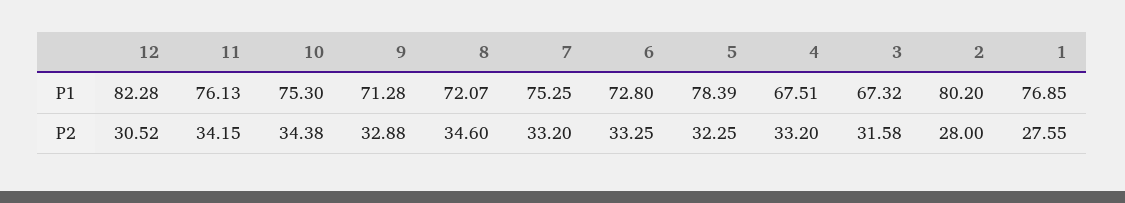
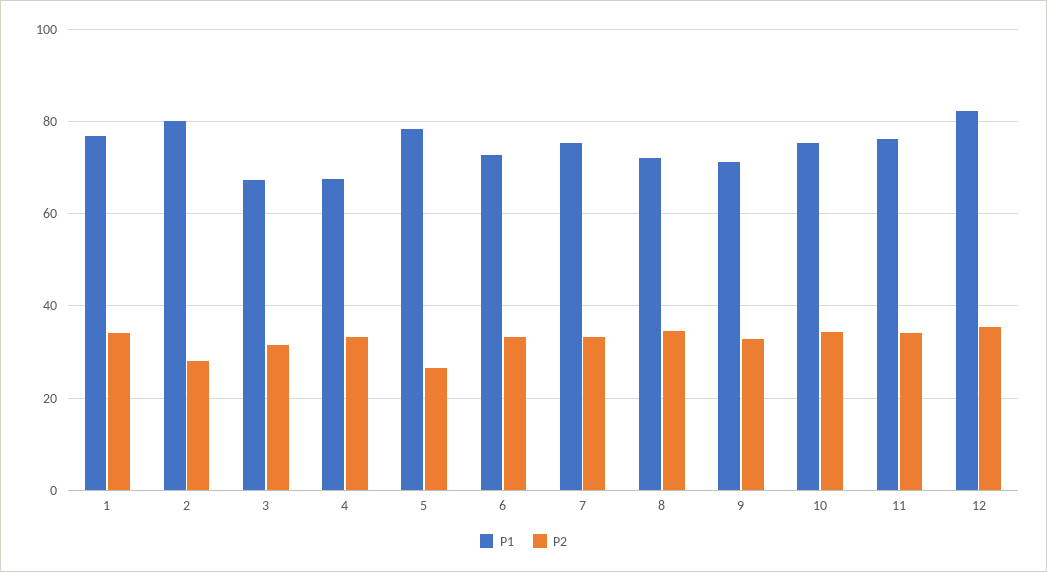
  {
    "P1": {
      "12": 82.28,
      "11": 76.13,
      "10": 75.3,
      "9": 71.28,
      "8": 72.07,
      "7": 75.25,
      "6": 72.8,
      "5": 78.39,
      "4": 67.51,
      "3": 67.32,
      "2": 80.2,
      "1": 76.85
    },
    "P2": {
-     "12": 30.52,
+     "12": 36,
      "11": 34.15,
      "10": 34.38,
      "9": 32.88,
      "8": 34.6,
      "7": 33.2,
      "6": 33.25,
-     "5": 32.25,
+     "5": 26,
      "4": 33.2,
      "3": 31.58,
      "2": 28,
-     "1": 27.55
+     "1": 34
    }
  }

